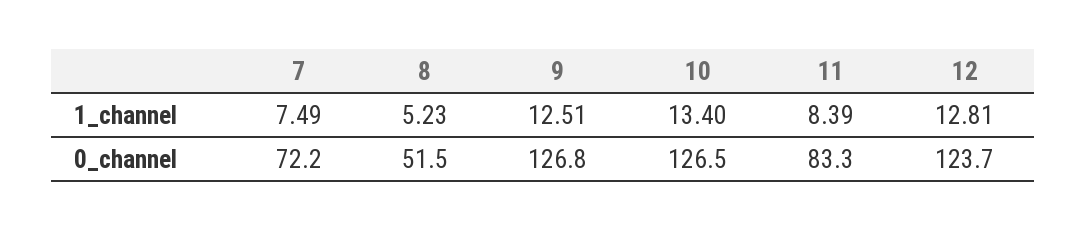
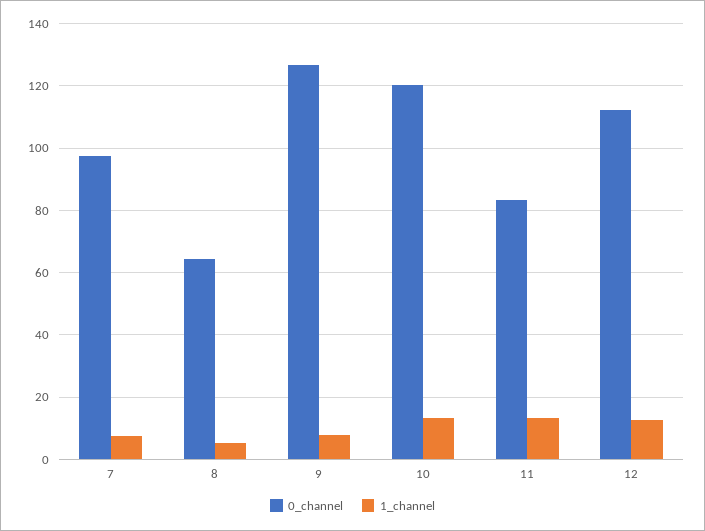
  {
    "1_channel": {
      "7": 7.49,
      "8": 5.23,
-     "9": 12.51,
+     "9": 8,
      "10": 13.4,
-     "11": 8.39,
+     "11": 14,
      "12": 12.81
    },
    "0_channel": {
-     "7": 72.2,
+     "7": 98,
-     "8": 51.5,
+     "8": 64,
      "9": 126.8,
-     "10": 126.5,
+     "10": 120,
      "11": 83.3,
-     "12": 123.7
+     "12": 112
    }
  }

